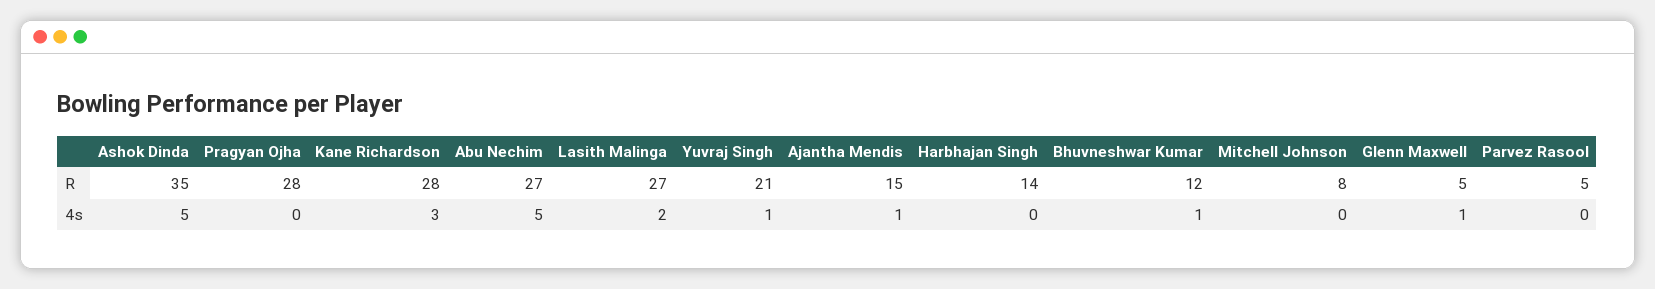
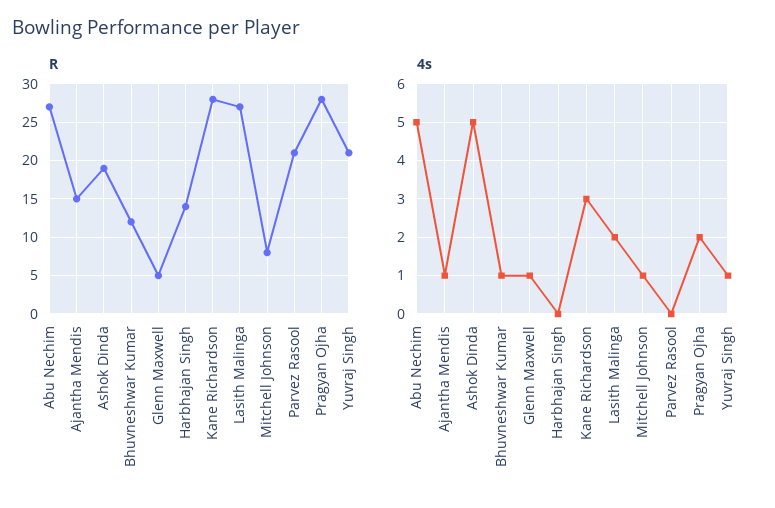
  {
    "R": {
-     "Ashok Dinda": 35,
+     "Ashok Dinda": 19,
      "Pragyan Ojha": 28,
      "Kane Richardson": 28,
      "Abu Nechim": 27,
      "Lasith Malinga": 27,
      "Yuvraj Singh": 21,
      "Ajantha Mendis": 15,
      "Harbhajan Singh": 14,
      "Bhuvneshwar Kumar": 12,
      "Mitchell Johnson": 8,
      "Glenn Maxwell": 5,
-     "Parvez Rasool": 5
+     "Parvez Rasool": 21
    },
    "4s": {
      "Ashok Dinda": 5,
-     "Pragyan Ojha": 0,
+     "Pragyan Ojha": 2,
      "Kane Richardson": 3,
      "Abu Nechim": 5,
      "Lasith Malinga": 2,
      "Yuvraj Singh": 1,
      "Ajantha Mendis": 1,
      "Harbhajan Singh": 0,
      "Bhuvneshwar Kumar": 1,
-     "Mitchell Johnson": 0,
+     "Mitchell Johnson": 1,
      "Glenn Maxwell": 1,
      "Parvez Rasool": 0
    }
  }

